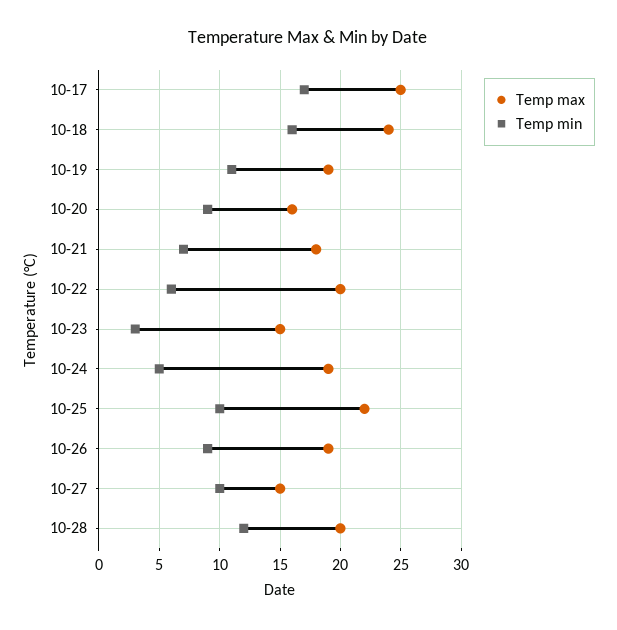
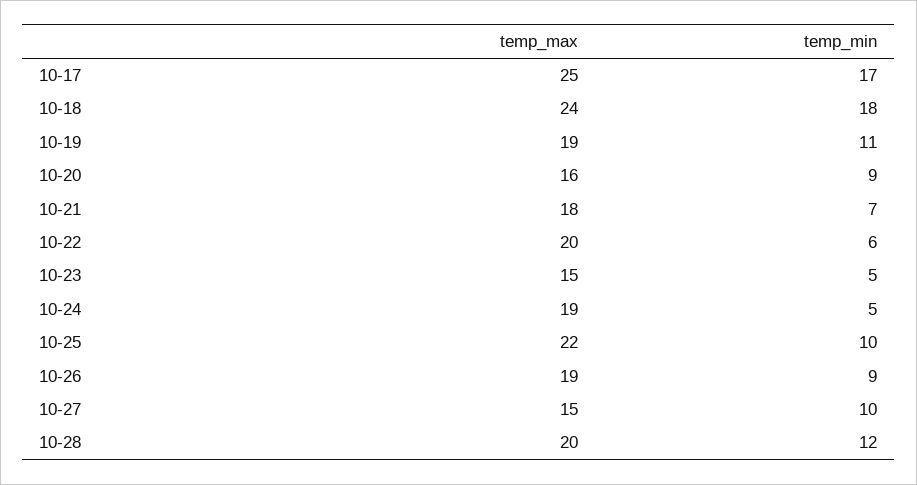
  {
    "Temp max": {
      "10-17": 25,
      "10-18": 24,
      "10-19": 19,
      "10-20": 16,
      "10-21": 18,
      "10-22": 20,
      "10-23": 15,
      "10-24": 19,
      "10-25": 22,
      "10-26": 19,
      "10-27": 15,
      "10-28": 20
    },
    "Temp min": {
      "10-17": 17,
-     "10-18": 16,
+     "10-18": 18,
      "10-19": 11,
      "10-20": 9,
      "10-21": 7,
      "10-22": 6,
-     "10-23": 3,
+     "10-23": 5,
      "10-24": 5,
      "10-25": 10,
      "10-26": 9,
      "10-27": 10,
      "10-28": 12
    }
  }

